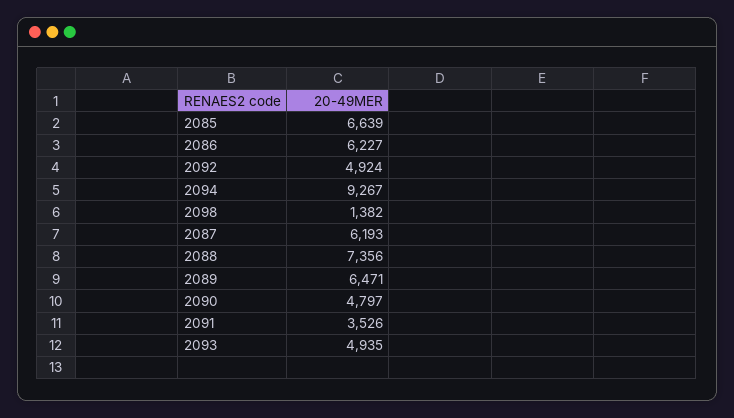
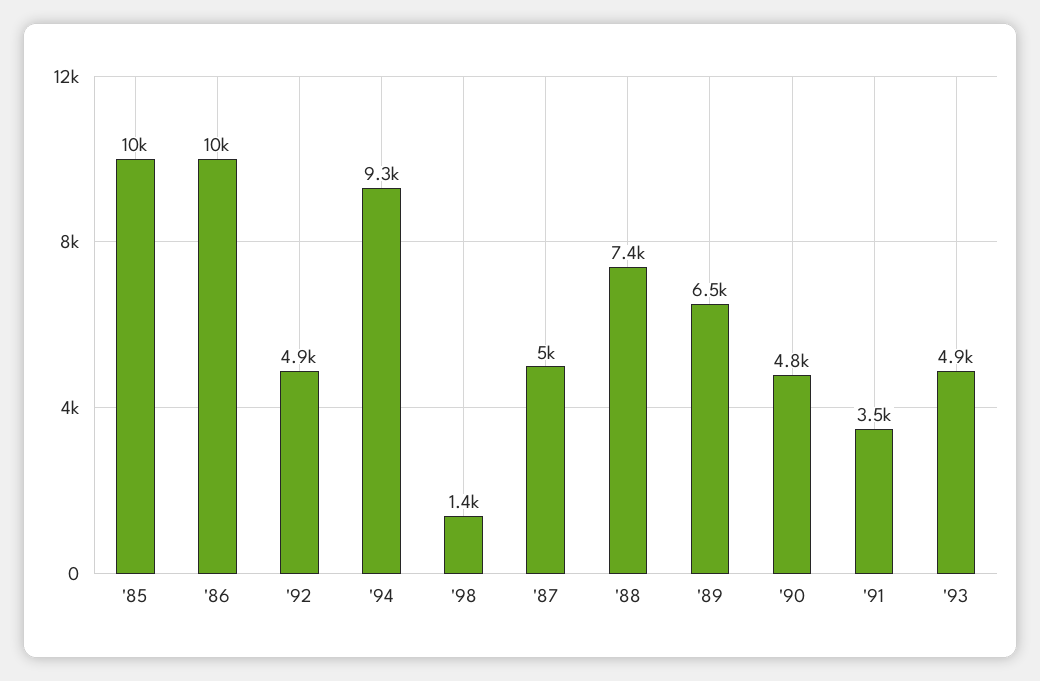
  {
-   "2085": 6639,
+   "2085": 10000,
-   "2086": 6227,
+   "2086": 10000,
    "2092": 4924,
    "2094": 9267,
    "2098": 1382,
-   "2087": 6193,
+   "2087": 5000,
    "2088": 7356,
    "2089": 6471,
    "2090": 4797,
    "2091": 3526,
    "2093": 4935
  }

